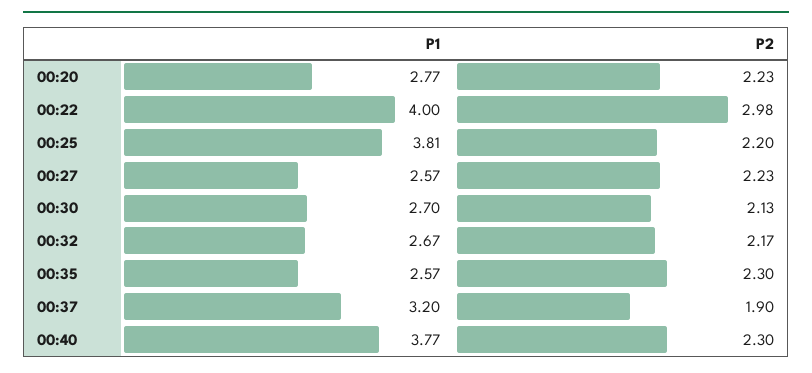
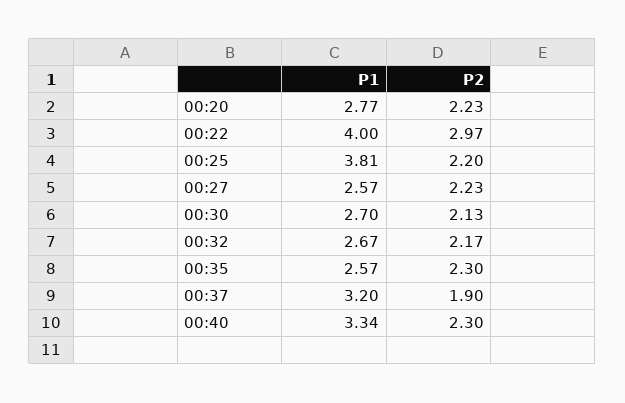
  {
    "P1": {
      "00:20": 2.77,
      "00:22": 4,
      "00:25": 3.81,
      "00:27": 2.57,
      "00:30": 2.7,
      "00:32": 2.67,
      "00:35": 2.57,
      "00:37": 3.2,
-     "00:40": 3.77
+     "00:40": 3.34
    },
    "P2": {
      "00:20": 2.23,
-     "00:22": 2.98,
+     "00:22": 2.97,
      "00:25": 2.2,
      "00:27": 2.23,
      "00:30": 2.13,
      "00:32": 2.17,
      "00:35": 2.3,
      "00:37": 1.9,
      "00:40": 2.3
    }
  }

